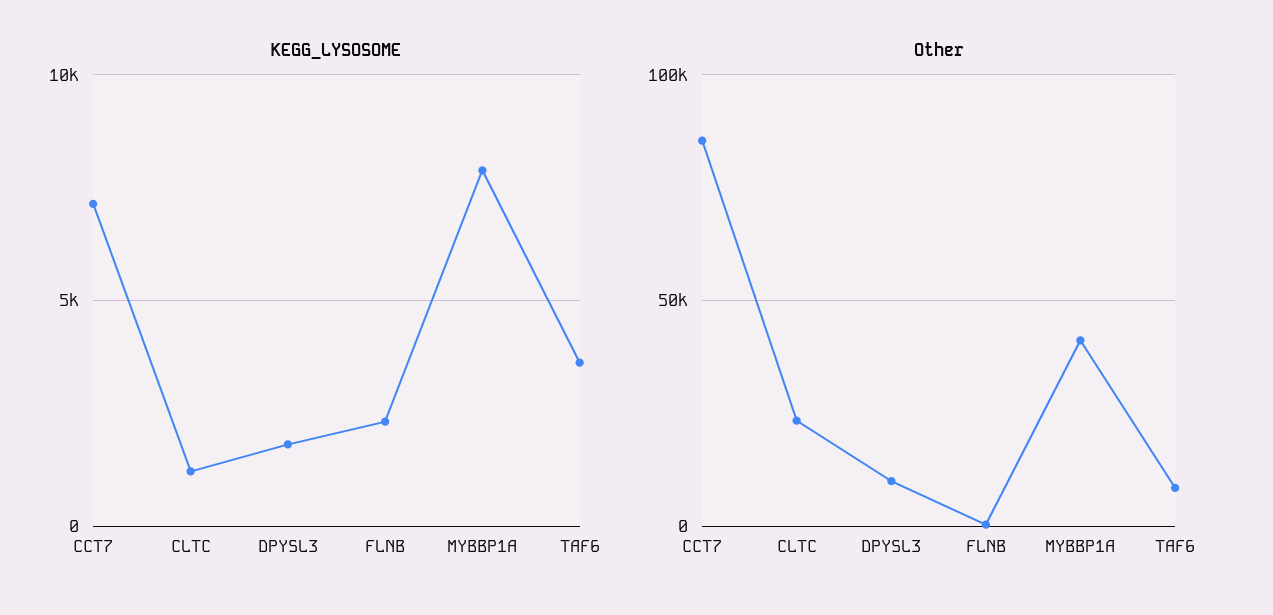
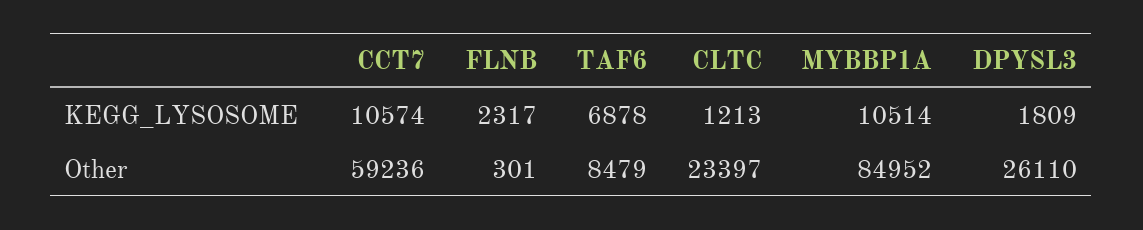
  {
    "KEGG_LYSOSOME": {
-     "CCT7": 7000,
+     "CCT7": 10574,
      "CLTC": 1213,
      "DPYSL3": 1809,
      "FLNB": 2317,
-     "MYBBP1A": 8000,
+     "MYBBP1A": 10514,
-     "TAF6": 3500
+     "TAF6": 6878
    },
    "Other": {
-     "CCT7": 85000,
+     "CCT7": 59236,
      "CLTC": 23397,
-     "DPYSL3": 10000,
+     "DPYSL3": 26110,
      "FLNB": 301,
-     "MYBBP1A": 40000,
+     "MYBBP1A": 84952,
      "TAF6": 8479
    }
  }

